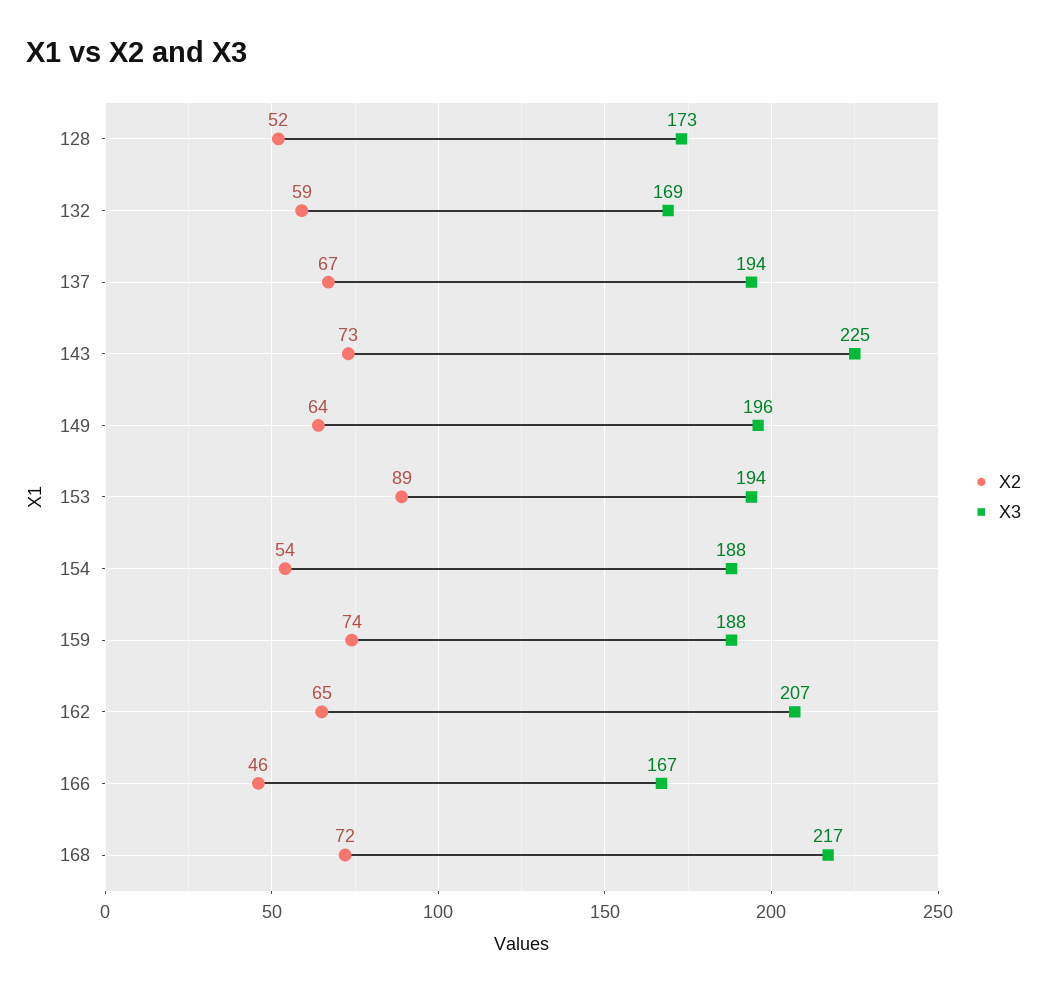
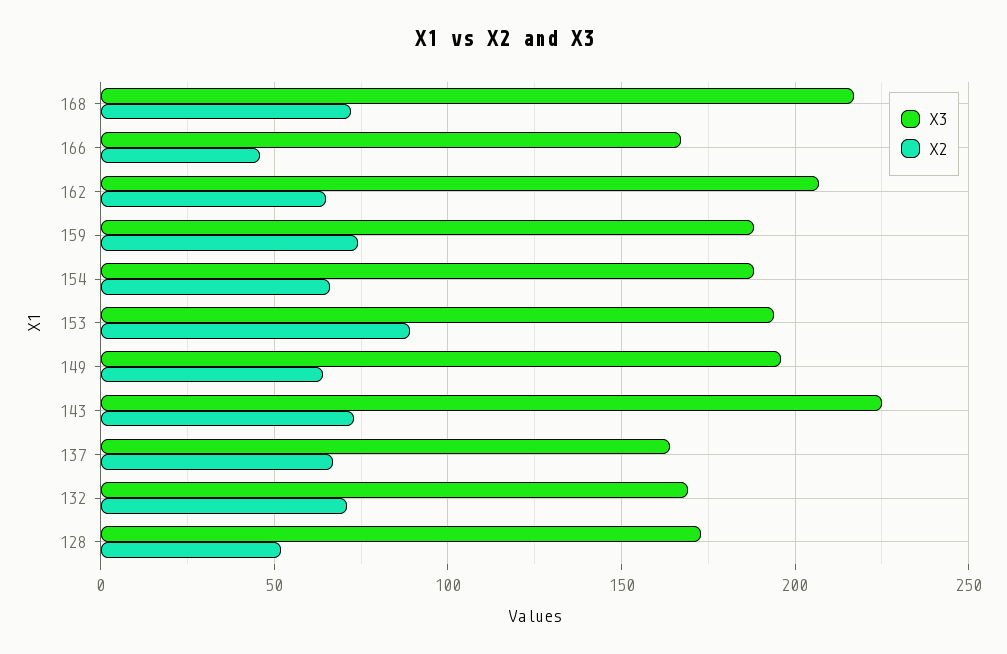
  {
    "X2": {
      "128": 52,
-     "132": 59,
+     "132": 70,
      "137": 67,
      "143": 73,
      "149": 64,
      "153": 89,
-     "154": 54,
+     "154": 65,
      "159": 74,
      "162": 65,
      "166": 46,
      "168": 72
    },
    "X3": {
      "128": 173,
      "132": 169,
-     "137": 194,
+     "137": 165,
      "143": 225,
      "149": 196,
      "153": 194,
      "154": 188,
      "159": 188,
      "162": 207,
      "166": 167,
      "168": 217
    }
  }

